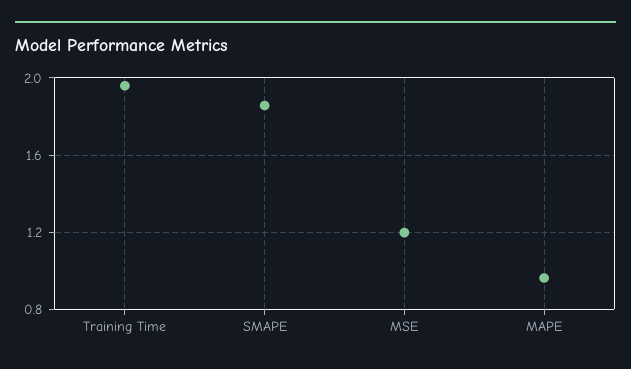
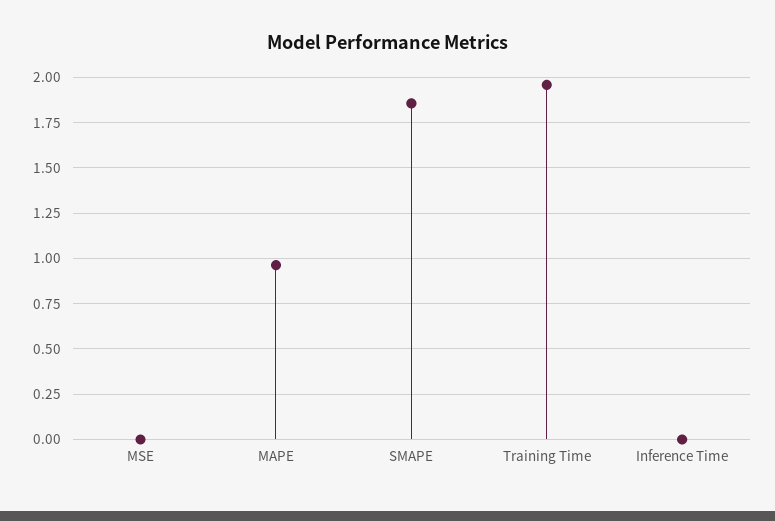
  {
    "Training Time": 1.95,
    "SMAPE": 1.85,
-   "MSE": 1.2,
+   "MSE": 0,
-   "MAPE": 0.95
+   "MAPE": 0.95,
+   "Inference Time": 0
  }

